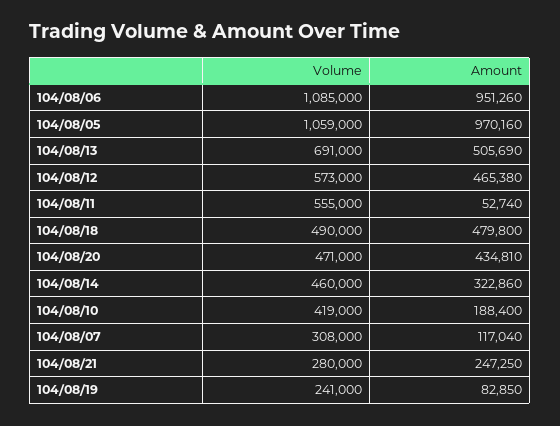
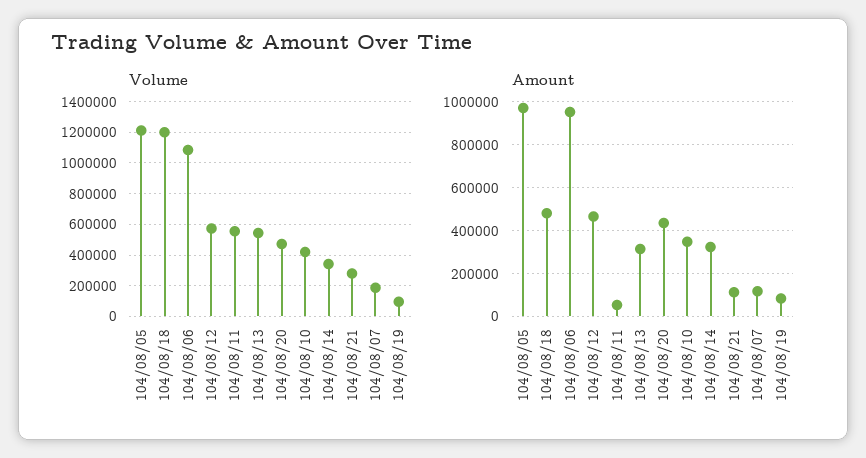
  {
    "Volume": {
      "104/08/06": 1085000,
-     "104/08/05": 1059000,
+     "104/08/05": 1200000,
-     "104/08/13": 691000,
+     "104/08/13": 550000,
      "104/08/12": 573000,
      "104/08/11": 555000,
-     "104/08/18": 490000,
+     "104/08/18": 1200000,
      "104/08/20": 471000,
-     "104/08/14": 460000,
+     "104/08/14": 350000,
      "104/08/10": 419000,
-     "104/08/07": 308000,
+     "104/08/07": 200000,
      "104/08/21": 280000,
-     "104/08/19": 241000
+     "104/08/19": 100000
    },
    "Amount": {
      "104/08/06": 951260,
      "104/08/05": 970160,
-     "104/08/13": 505690,
+     "104/08/13": 300000,
      "104/08/12": 465380,
      "104/08/11": 52740,
      "104/08/18": 479800,
      "104/08/20": 434810,
      "104/08/14": 322860,
-     "104/08/10": 188400,
+     "104/08/10": 350000,
      "104/08/07": 117040,
-     "104/08/21": 247250,
+     "104/08/21": 100000,
      "104/08/19": 82850
    }
  }

